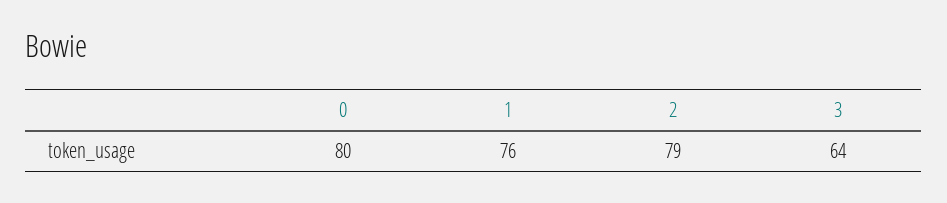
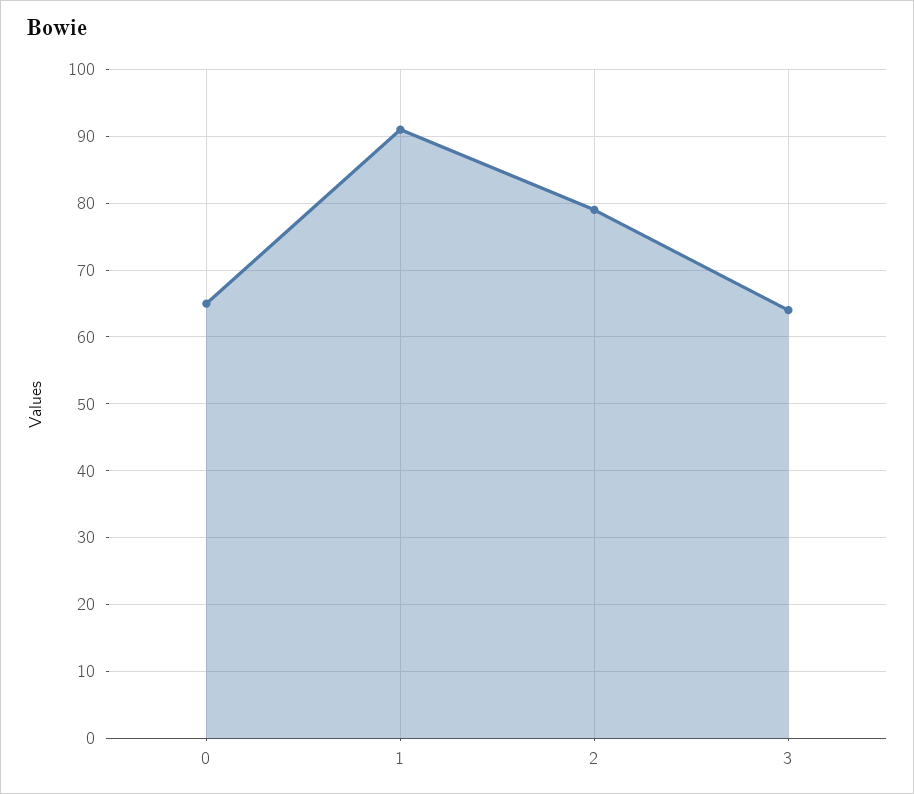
  {
-   "0": 80,
+   "0": 65,
-   "1": 76,
+   "1": 91,
    "2": 79,
    "3": 64
  }

